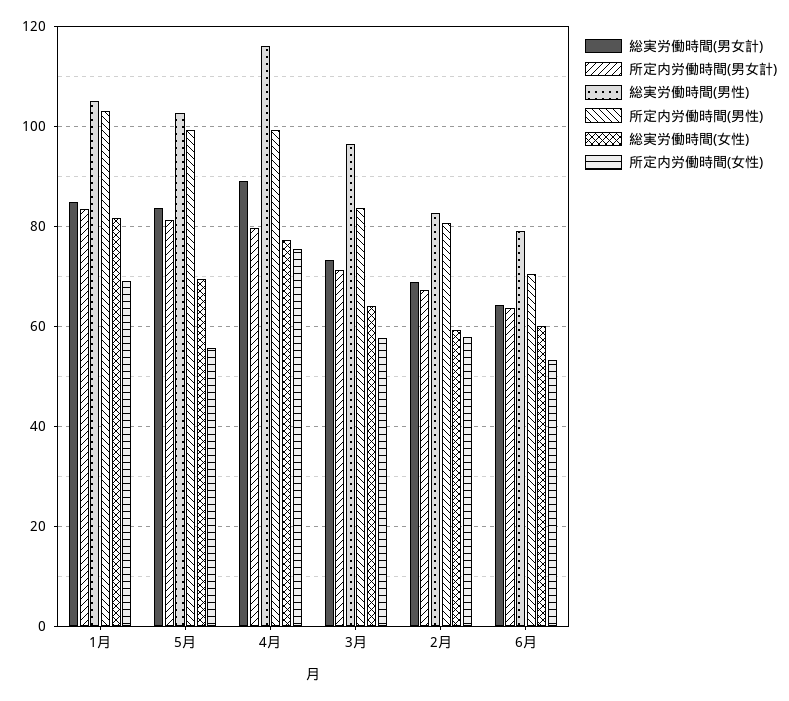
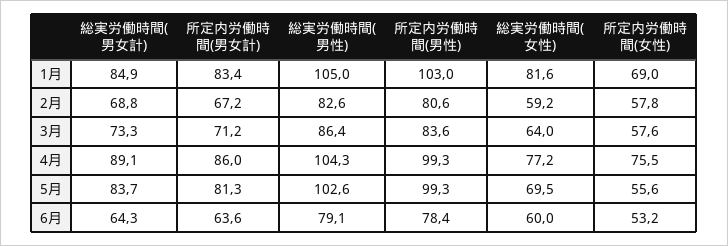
  {
    "総実労働時間(男女計)": {
      "1月": 84.9,
      "5月": 83.7,
      "4月": 89.1,
      "3月": 73.3,
      "2月": 68.8,
      "6月": 64.3
    },
    "所定内労働時間(男女計)": {
      "1月": 83.4,
      "5月": 81.3,
-     "4月": 80,
+     "4月": 86,
      "3月": 71.2,
      "2月": 67.2,
      "6月": 63.6
    },
    "総実労働時間(男性)": {
      "1月": 105,
      "5月": 102.6,
-     "4月": 116,
+     "4月": 104.3,
-     "3月": 96,
+     "3月": 86.4,
      "2月": 82.6,
      "6月": 79.1
    },
    "所定内労働時間(男性)": {
      "1月": 103,
      "5月": 99.3,
      "4月": 99.3,
      "3月": 83.6,
      "2月": 80.6,
-     "6月": 70
+     "6月": 78.4
    },
    "総実労働時間(女性)": {
      "1月": 81.6,
      "5月": 69.5,
      "4月": 77.2,
      "3月": 64,
      "2月": 59.2,
      "6月": 60
    },
    "所定内労働時間(女性)": {
      "1月": 69,
      "5月": 55.6,
      "4月": 75.5,
      "3月": 57.6,
      "2月": 57.8,
      "6月": 53.2
    }
  }

